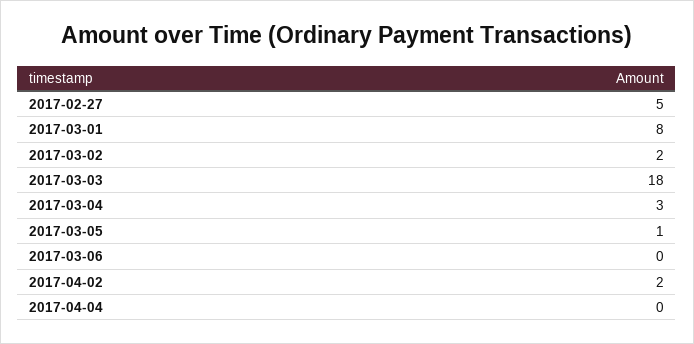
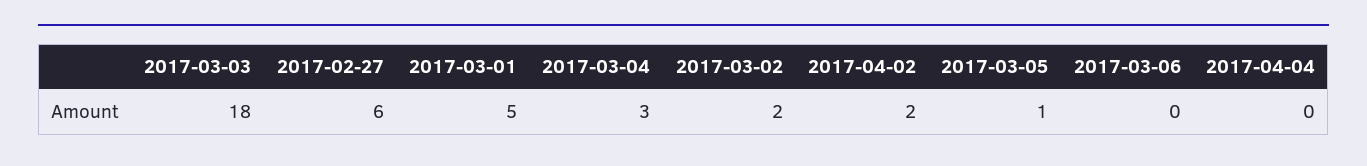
  {
-   "2017-02-27": 5,
+   "2017-02-27": 6,
-   "2017-03-01": 8,
+   "2017-03-01": 5,
    "2017-03-02": 2,
    "2017-03-03": 18,
    "2017-03-04": 3,
    "2017-03-05": 1,
    "2017-03-06": 0,
    "2017-04-02": 2,
    "2017-04-04": 0
  }

